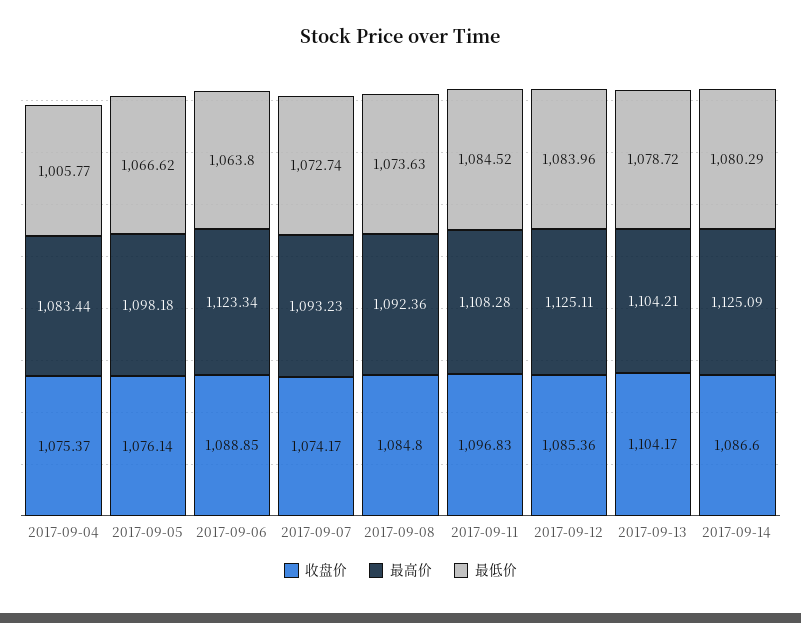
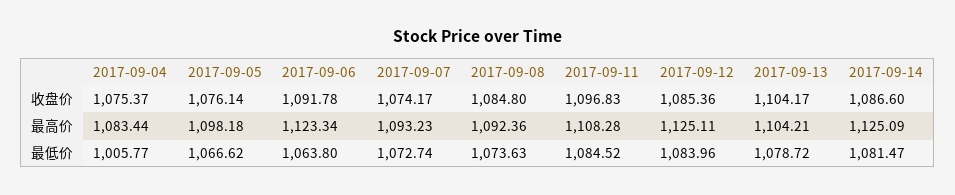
  {
    "收盘价": {
      "2017-09-04": 1075.37,
      "2017-09-05": 1076.14,
-     "2017-09-06": 1088.85,
+     "2017-09-06": 1091.78,
      "2017-09-07": 1074.17,
      "2017-09-08": 1084.8,
      "2017-09-11": 1096.83,
      "2017-09-12": 1085.36,
      "2017-09-13": 1104.17,
      "2017-09-14": 1086.6
    },
    "最高价": {
      "2017-09-04": 1083.44,
      "2017-09-05": 1098.18,
      "2017-09-06": 1123.34,
      "2017-09-07": 1093.23,
      "2017-09-08": 1092.36,
      "2017-09-11": 1108.28,
      "2017-09-12": 1125.11,
      "2017-09-13": 1104.21,
      "2017-09-14": 1125.09
    },
    "最低价": {
      "2017-09-04": 1005.77,
      "2017-09-05": 1066.62,
      "2017-09-06": 1063.8,
      "2017-09-07": 1072.74,
      "2017-09-08": 1073.63,
      "2017-09-11": 1084.52,
      "2017-09-12": 1083.96,
      "2017-09-13": 1078.72,
-     "2017-09-14": 1080.29
+     "2017-09-14": 1081.47
    }
  }

